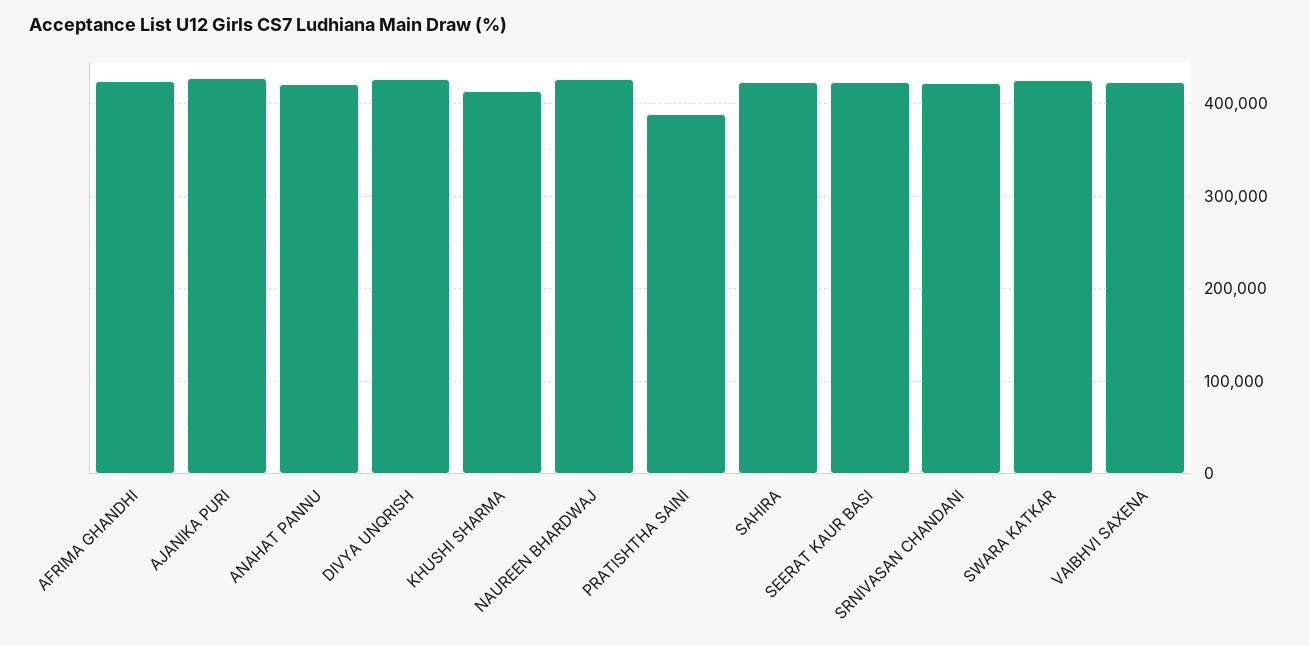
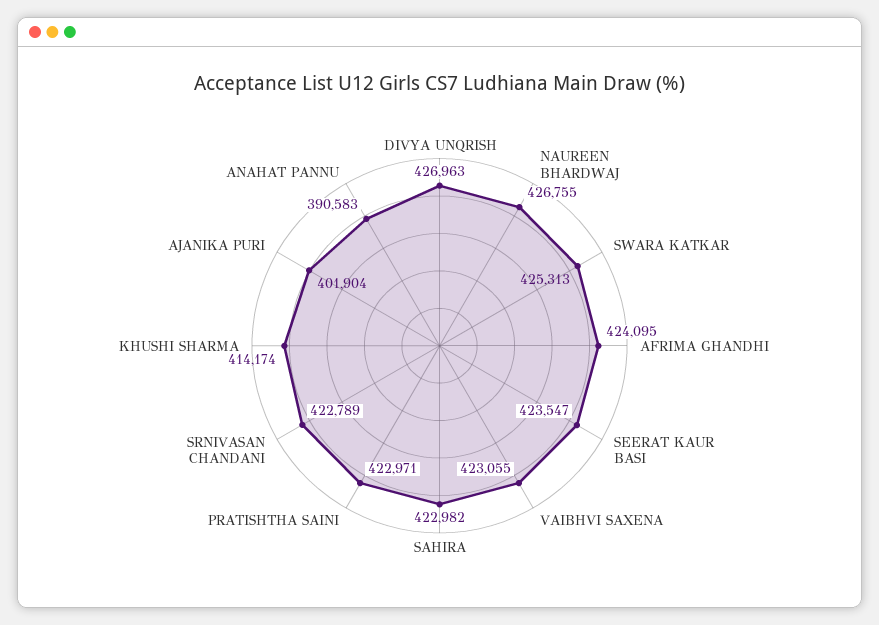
  {
    "AFRIMA GHANDHI": 424095,
-   "AJANIKA PURI": 430000,
+   "AJANIKA PURI": 401904,
-   "ANAHAT PANNU": 420000,
+   "ANAHAT PANNU": 390583,
    "DIVYA UNQRISH": 426963,
    "KHUSHI SHARMA": 414174,
    "NAUREEN BHARDWAJ": 426755,
-   "PRATISHTHA SAINI": 390000,
+   "PRATISHTHA SAINI": 422971,
    "SAHIRA": 422982,
    "SEERAT KAUR BASI": 423547,
    "SRNIVASAN CHANDANI": 422789,
    "SWARA KATKAR": 425313,
    "VAIBHVI SAXENA": 423055
  }

